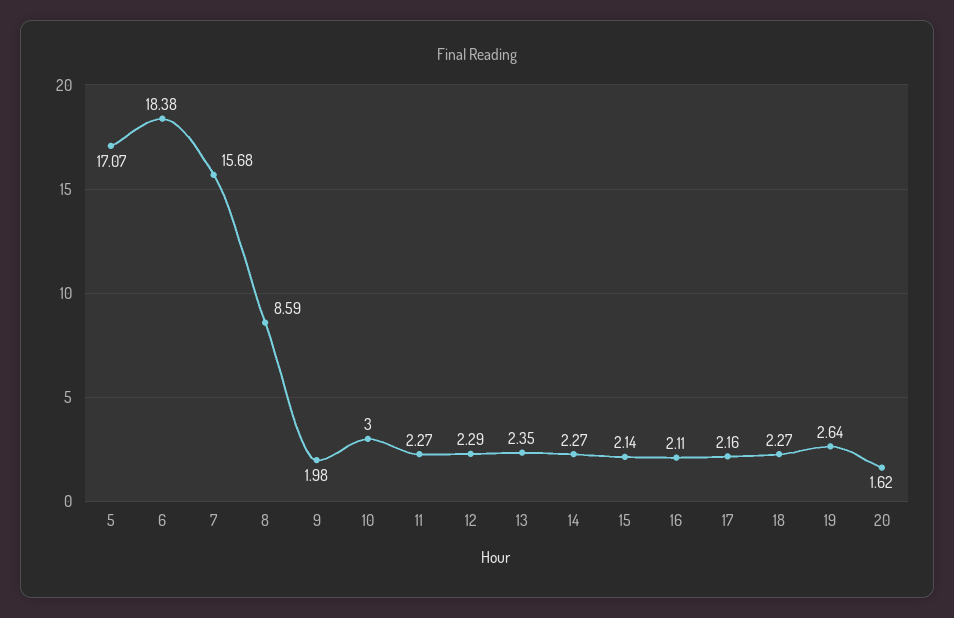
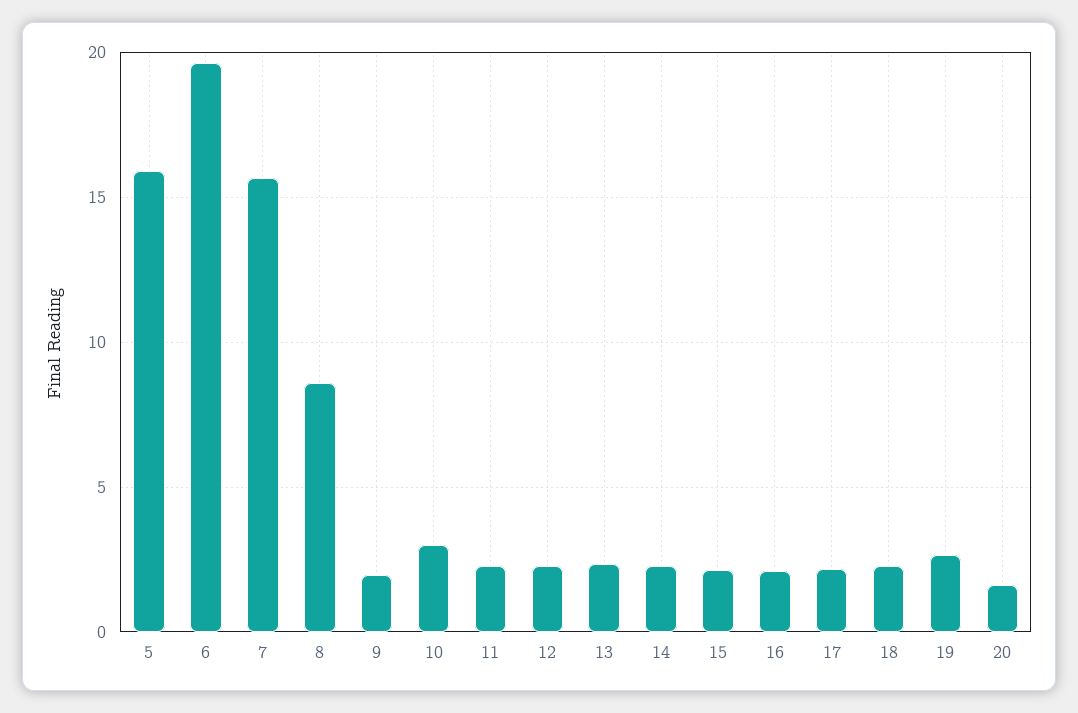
  {
-   "5": 17.07,
+   "5": 16,
-   "6": 18.38,
+   "6": 19.5,
    "7": 15.68,
    "8": 8.59,
    "9": 1.98,
    "10": 3,
    "11": 2.27,
    "12": 2.29,
    "13": 2.35,
    "14": 2.27,
    "15": 2.14,
    "16": 2.11,
    "17": 2.16,
    "18": 2.27,
    "19": 2.64,
    "20": 1.62
  }

